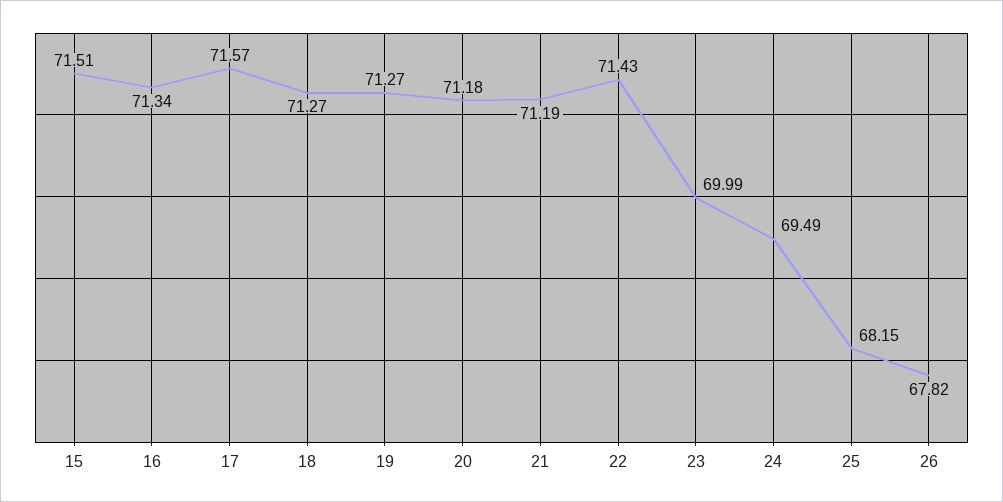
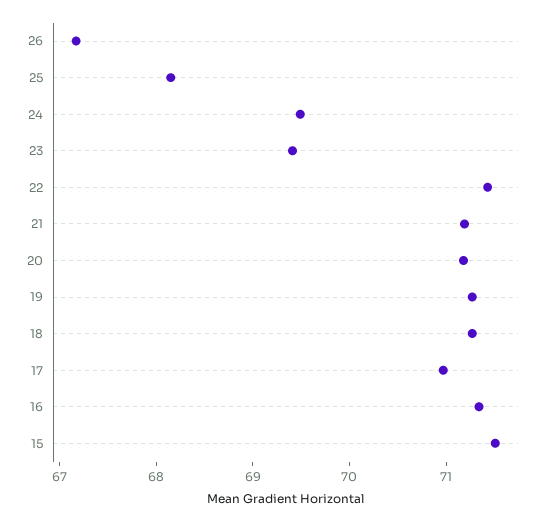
  {
    "15": 71.51,
    "16": 71.34,
-   "17": 71.57,
+   "17": 71,
    "18": 71.27,
    "19": 71.27,
    "20": 71.18,
    "21": 71.19,
    "22": 71.43,
-   "23": 69.99,
+   "23": 69.4,
    "24": 69.49,
    "25": 68.15,
-   "26": 67.82
+   "26": 67.2
  }

